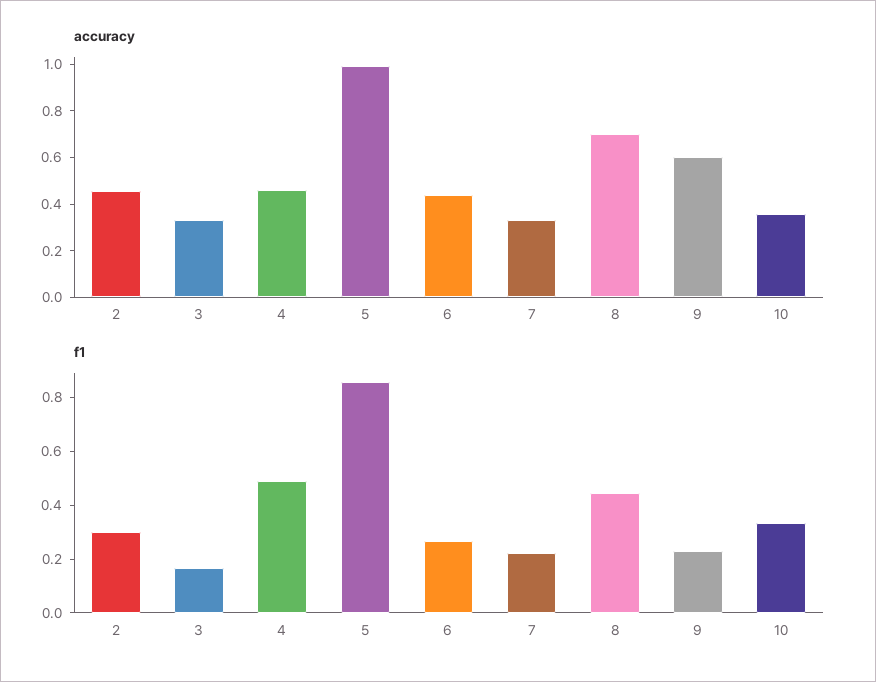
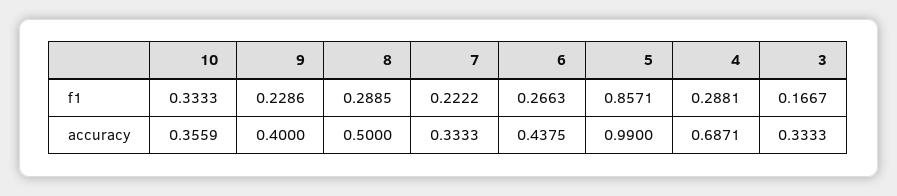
  {
    "accuracy": {
-     "2": 0.45,
      "3": 0.3333,
-     "4": 0.45,
+     "4": 0.6871,
      "5": 0.99,
      "6": 0.4375,
      "7": 0.3333,
-     "8": 0.7,
+     "8": 0.5,
-     "9": 0.6,
+     "9": 0.4,
      "10": 0.3559
    },
    "f1": {
-     "2": 0.3,
      "3": 0.1667,
-     "4": 0.5,
+     "4": 0.2881,
      "5": 0.8571,
      "6": 0.2663,
      "7": 0.2222,
-     "8": 0.45,
+     "8": 0.2885,
      "9": 0.2286,
      "10": 0.3333
    }
  }

